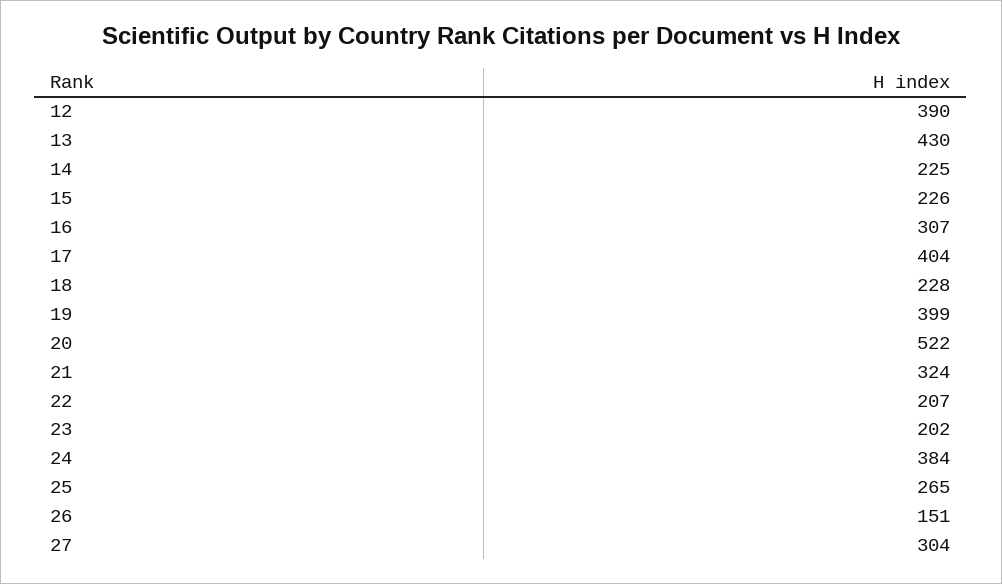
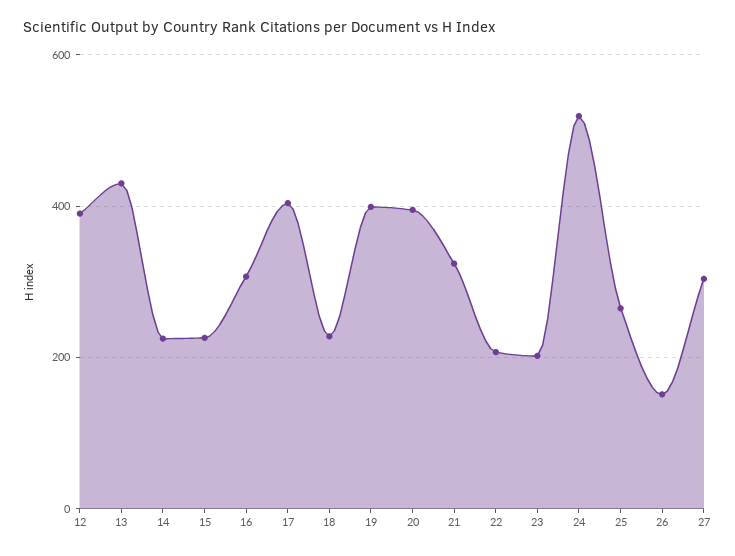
  {
    "12": 390,
    "13": 430,
    "14": 225,
    "15": 226,
    "16": 307,
    "17": 404,
    "18": 228,
    "19": 399,
-   "20": 522,
+   "20": 400,
    "21": 324,
    "22": 207,
    "23": 202,
-   "24": 384,
+   "24": 520,
    "25": 265,
    "26": 151,
    "27": 304
  }

